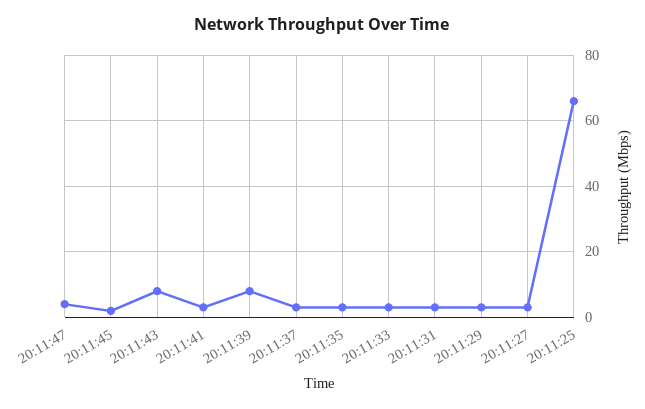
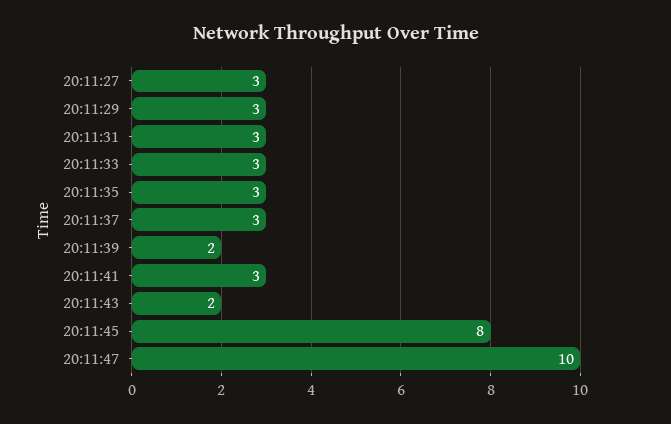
  {
-   "20:11:47": 4,
+   "20:11:47": 10,
-   "20:11:45": 2,
+   "20:11:45": 8,
-   "20:11:43": 8,
+   "20:11:43": 2,
    "20:11:41": 3,
-   "20:11:39": 8,
+   "20:11:39": 2,
    "20:11:37": 3,
    "20:11:35": 3,
    "20:11:33": 3,
    "20:11:31": 3,
    "20:11:29": 3,
-   "20:11:27": 3,
+   "20:11:27": 3
-   "20:11:25": 66
  }

